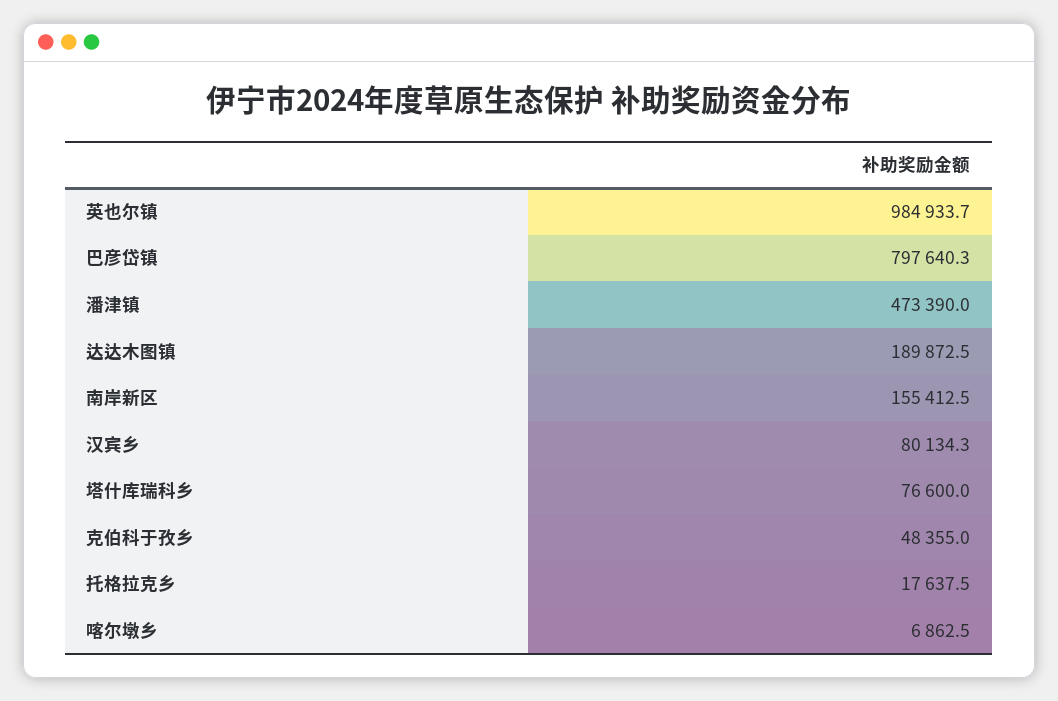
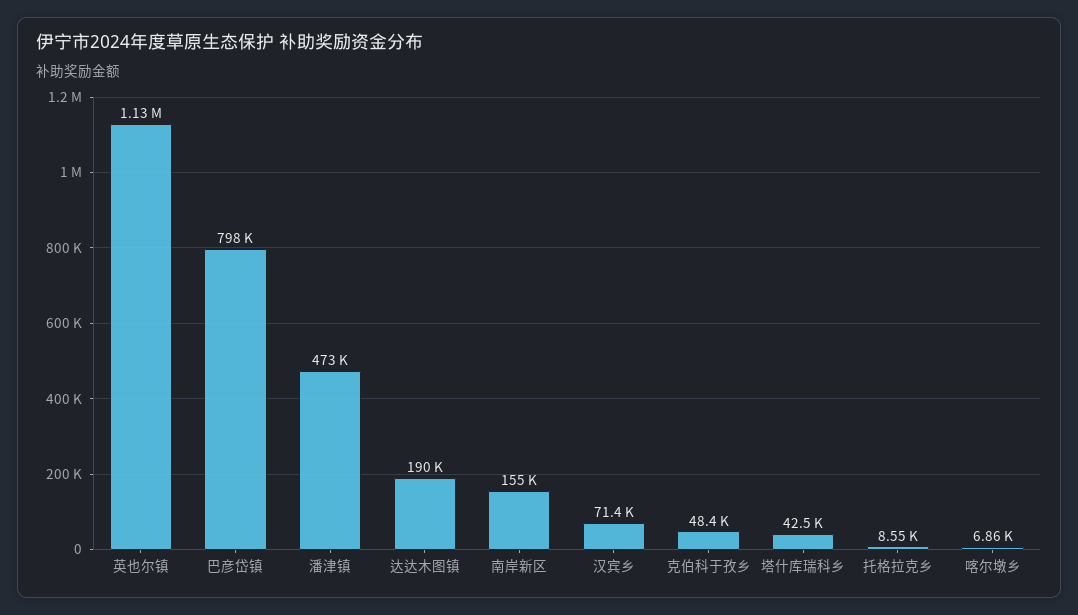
  {
-   "英也尔镇": 984933.7,
+   "英也尔镇": 1130000,
    "巴彦岱镇": 797640.3,
    "潘津镇": 473390,
    "达达木图镇": 189872.5,
    "南岸新区": 155412.5,
-   "汉宾乡": 80134.3,
+   "汉宾乡": 71400,
-   "塔什库瑞科乡": 76600,
+   "塔什库瑞科乡": 42500,
    "克伯科于孜乡": 48355,
-   "托格拉克乡": 17637.5,
+   "托格拉克乡": 8550,
    "喀尔墩乡": 6862.5
  }

